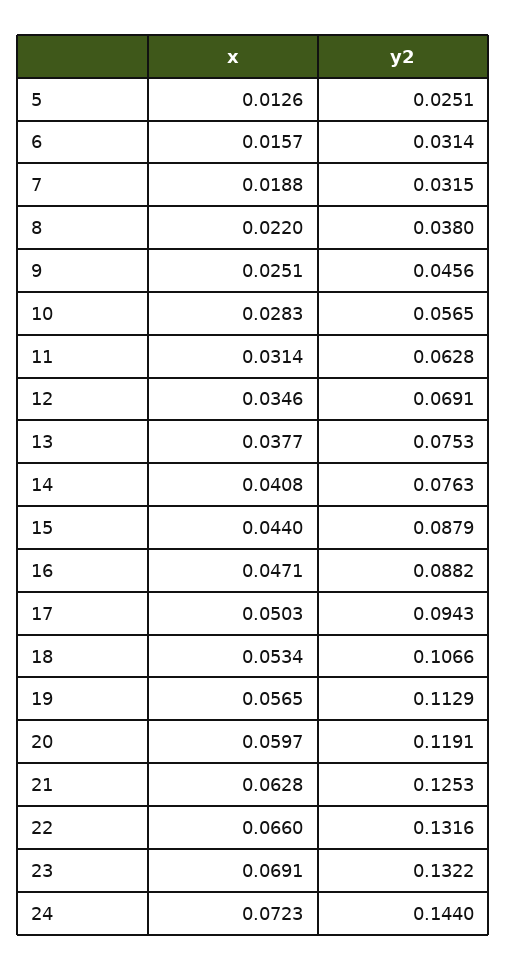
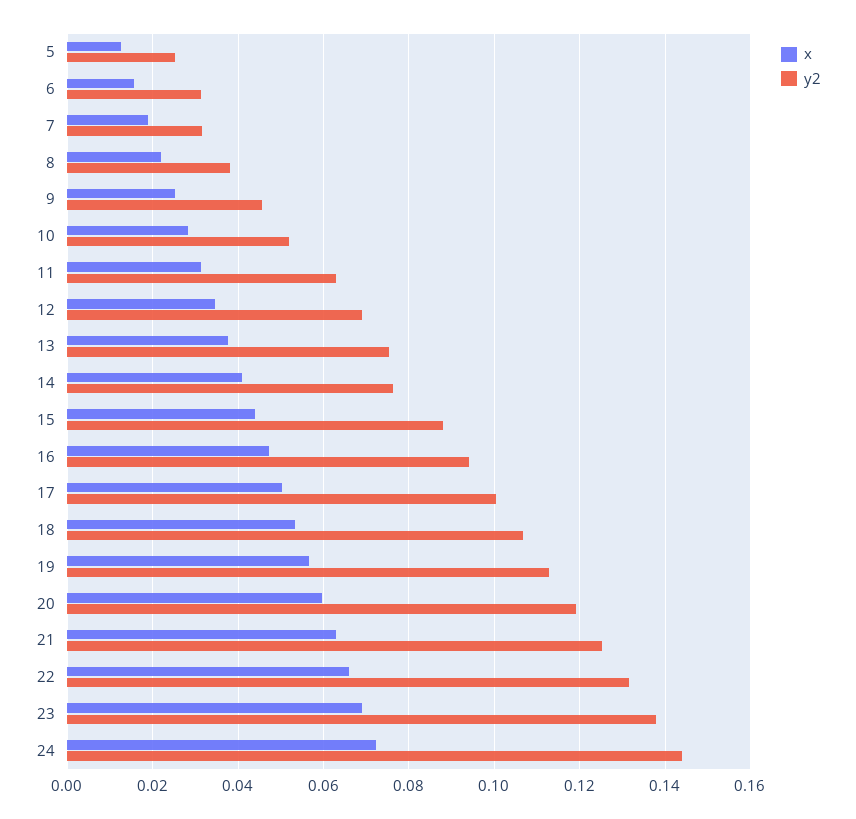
  {
    "x": {
      "5": 0.0126,
      "6": 0.0157,
      "7": 0.0188,
      "8": 0.022,
      "9": 0.0251,
      "10": 0.0283,
      "11": 0.0314,
      "12": 0.0346,
      "13": 0.0377,
      "14": 0.0408,
      "15": 0.044,
      "16": 0.0471,
      "17": 0.0503,
      "18": 0.0534,
      "19": 0.0565,
      "20": 0.0597,
      "21": 0.0628,
      "22": 0.066,
      "23": 0.0691,
      "24": 0.0723
    },
    "y2": {
      "5": 0.0251,
      "6": 0.0314,
      "7": 0.0315,
      "8": 0.038,
      "9": 0.0456,
-     "10": 0.0565,
+     "10": 0.052,
      "11": 0.0628,
      "12": 0.0691,
      "13": 0.0753,
      "14": 0.0763,
      "15": 0.0879,
-     "16": 0.0882,
+     "16": 0.094,
-     "17": 0.0943,
+     "17": 0.1,
      "18": 0.1066,
      "19": 0.1129,
      "20": 0.1191,
      "21": 0.1253,
      "22": 0.1316,
-     "23": 0.1322,
+     "23": 0.138,
      "24": 0.144
    }
  }

